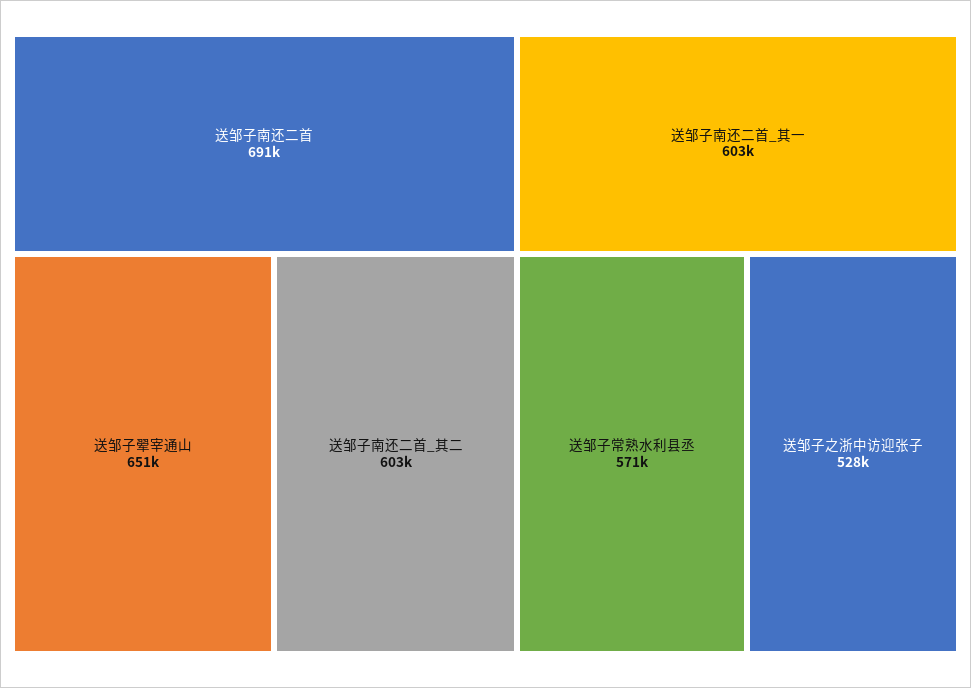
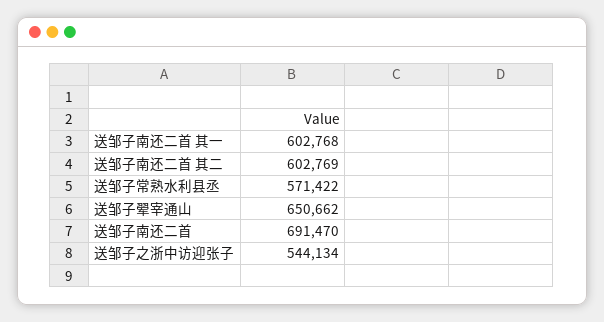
  {
    "送邹子南还二首": 691470,
    "送邹子翚宰通山": 650662,
    "送邹子南还二首_其二": 602769,
    "送邹子南还二首_其一": 602768,
    "送邹子常熟水利县丞": 571422,
-   "送邹子之浙中访迎张子": 528000
+   "送邹子之浙中访迎张子": 544134
  }

